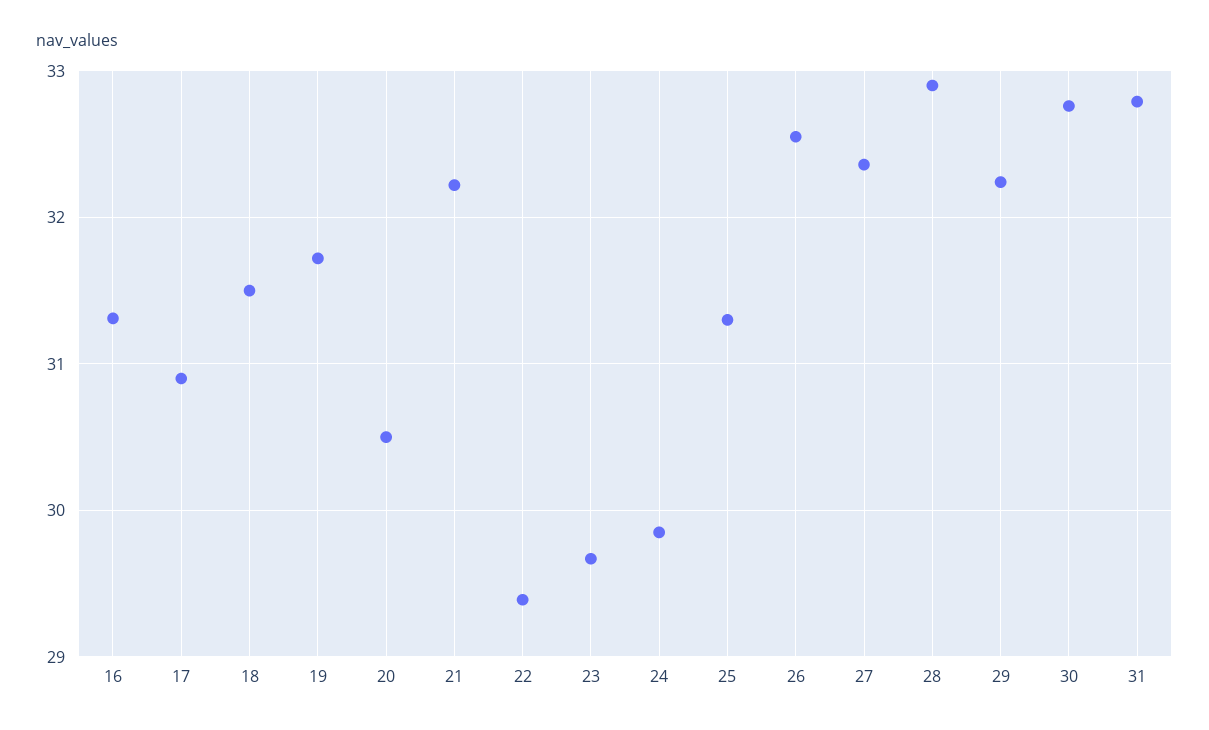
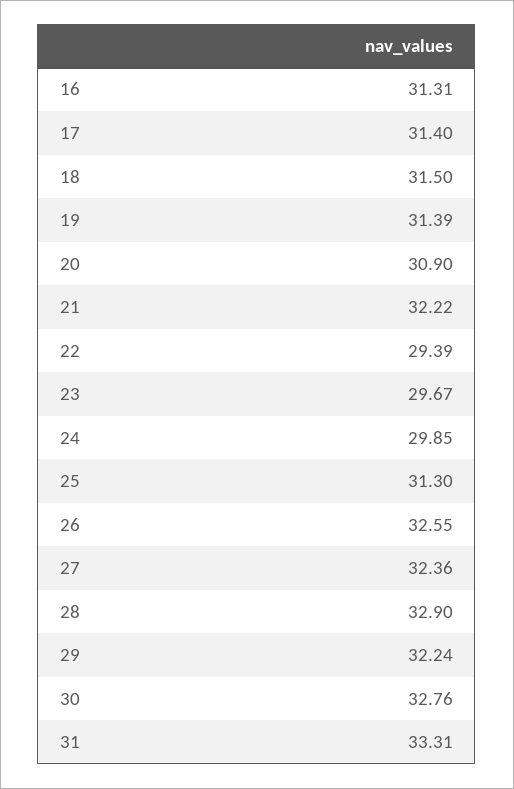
  {
    "16": 31.31,
-   "17": 30.9,
+   "17": 31.4,
    "18": 31.5,
-   "19": 31.7,
+   "19": 31.39,
-   "20": 30.5,
+   "20": 30.9,
    "21": 32.22,
    "22": 29.39,
    "23": 29.67,
    "24": 29.85,
    "25": 31.3,
    "26": 32.55,
    "27": 32.36,
    "28": 32.9,
    "29": 32.24,
    "30": 32.76,
-   "31": 32.8
+   "31": 33.31
  }

